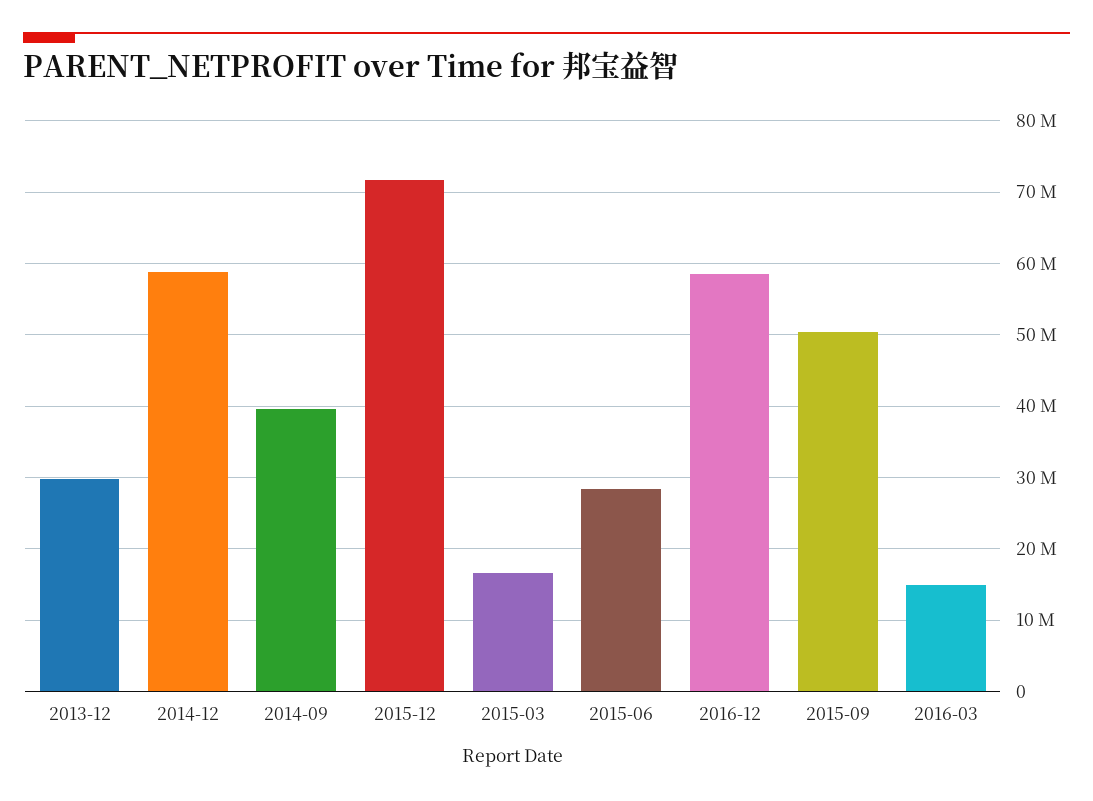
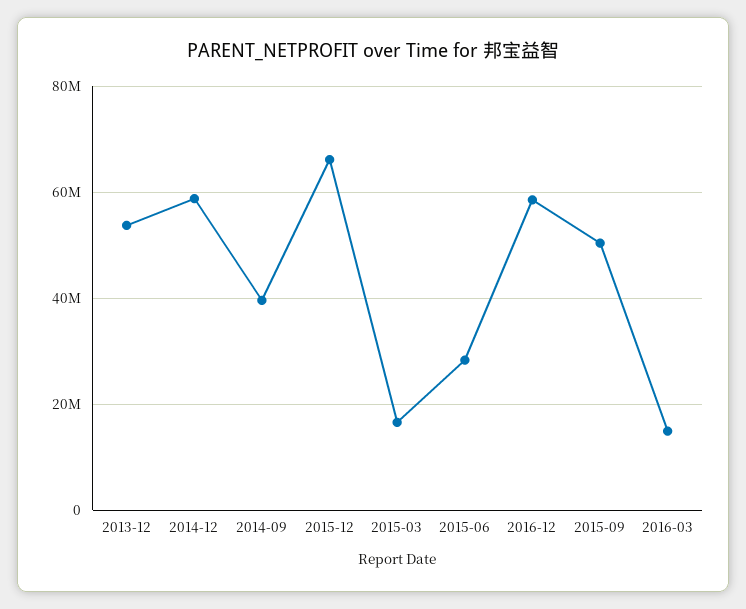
  {
-   "2013-12": 30000000,
+   "2013-12": 54000000,
    "2014-12": 59000000,
    "2014-09": 40000000,
-   "2015-12": 72000000,
+   "2015-12": 66000000,
    "2015-03": 17000000,
    "2015-06": 28000000,
    "2016-12": 59000000,
    "2015-09": 50000000,
    "2016-03": 15000000
  }

